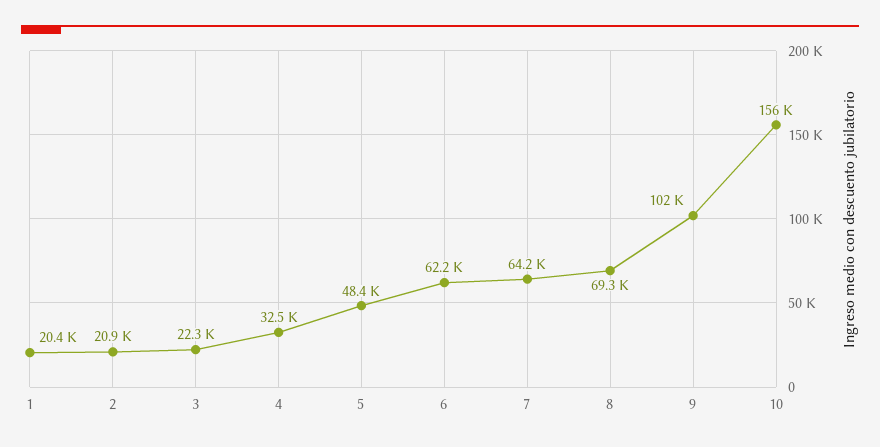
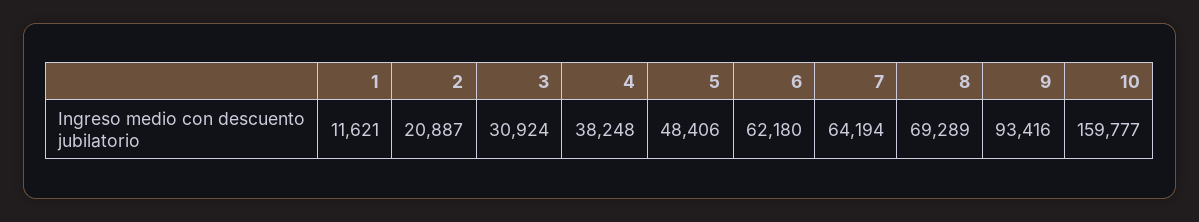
  {
-   "1": 20400,
+   "1": 11621,
    "2": 20887,
-   "3": 22300,
+   "3": 30924,
-   "4": 32500,
+   "4": 38248,
    "5": 48406,
    "6": 62180,
    "7": 64194,
    "8": 69289,
-   "9": 102000,
+   "9": 93416,
-   "10": 156000
+   "10": 159777
  }

